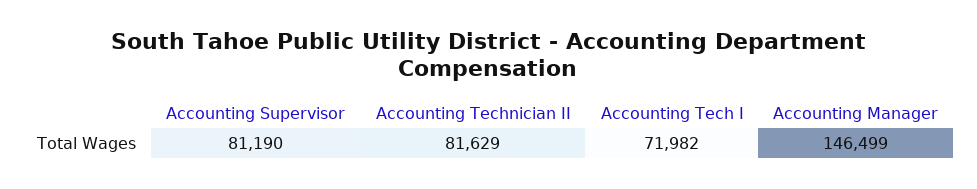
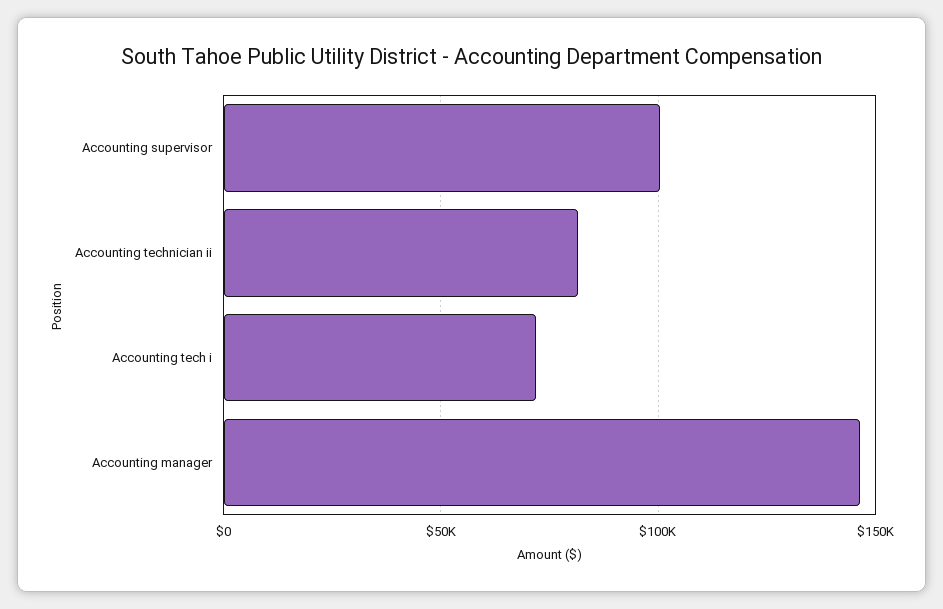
  {
-   "Accounting Supervisor": 81190,
+   "Accounting Supervisor": 100000,
    "Accounting Technician II": 81629,
    "Accounting Tech I": 71982,
    "Accounting Manager": 146499
  }

